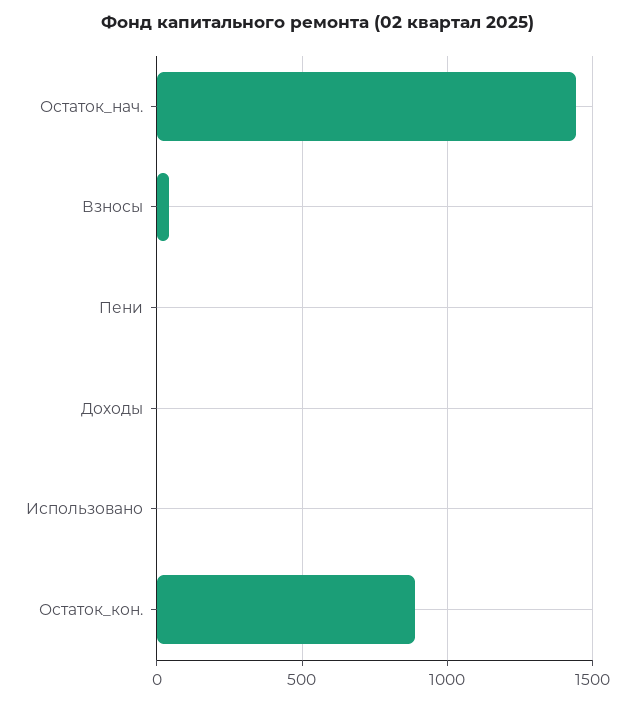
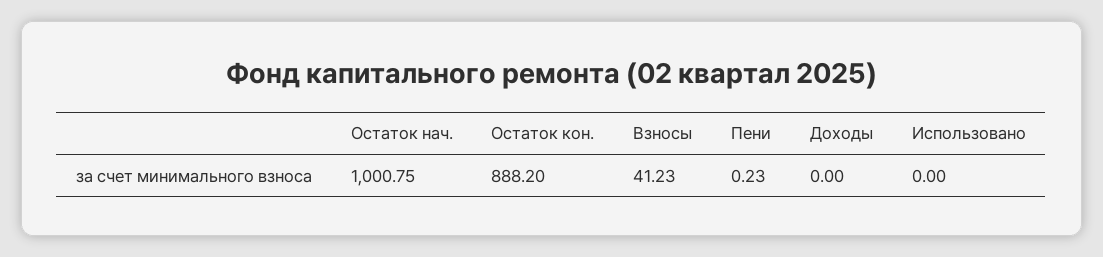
  {
-   "Остаток_нач.": 1450,
+   "Остаток_нач.": 1000.75,
    "Взносы": 41.23,
    "Пени": 0.23,
    "Доходы": 0,
    "Использовано": 0,
    "Остаток_кон.": 888.2
  }

